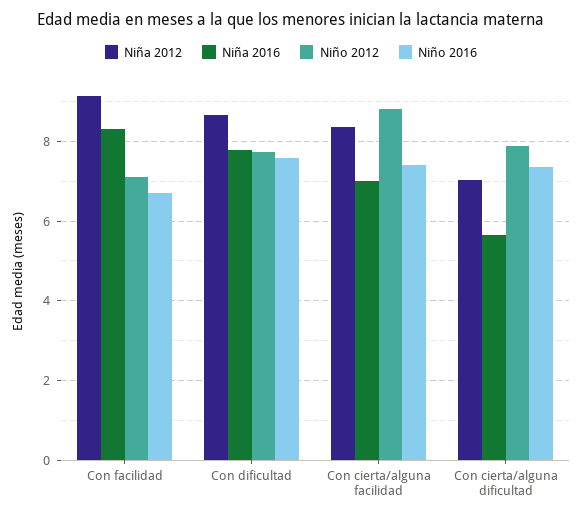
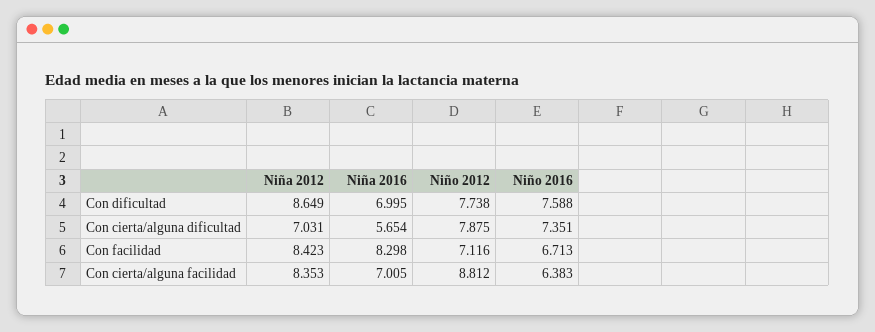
  {
    "Niña 2012": {
-     "Con facilidad": 9.2,
+     "Con facilidad": 8.423,
      "Con dificultad": 8.649,
      "Con cierta/alguna facilidad": 8.353,
      "Con cierta/alguna dificultad": 7.031
    },
    "Niña 2016": {
      "Con facilidad": 8.298,
-     "Con dificultad": 7.8,
+     "Con dificultad": 6.995,
      "Con cierta/alguna facilidad": 7.005,
      "Con cierta/alguna dificultad": 5.654
    },
    "Niño 2012": {
      "Con facilidad": 7.116,
      "Con dificultad": 7.738,
      "Con cierta/alguna facilidad": 8.812,
      "Con cierta/alguna dificultad": 7.875
    },
    "Niño 2016": {
      "Con facilidad": 6.713,
      "Con dificultad": 7.588,
-     "Con cierta/alguna facilidad": 7.4,
+     "Con cierta/alguna facilidad": 6.383,
      "Con cierta/alguna dificultad": 7.351
    }
  }

